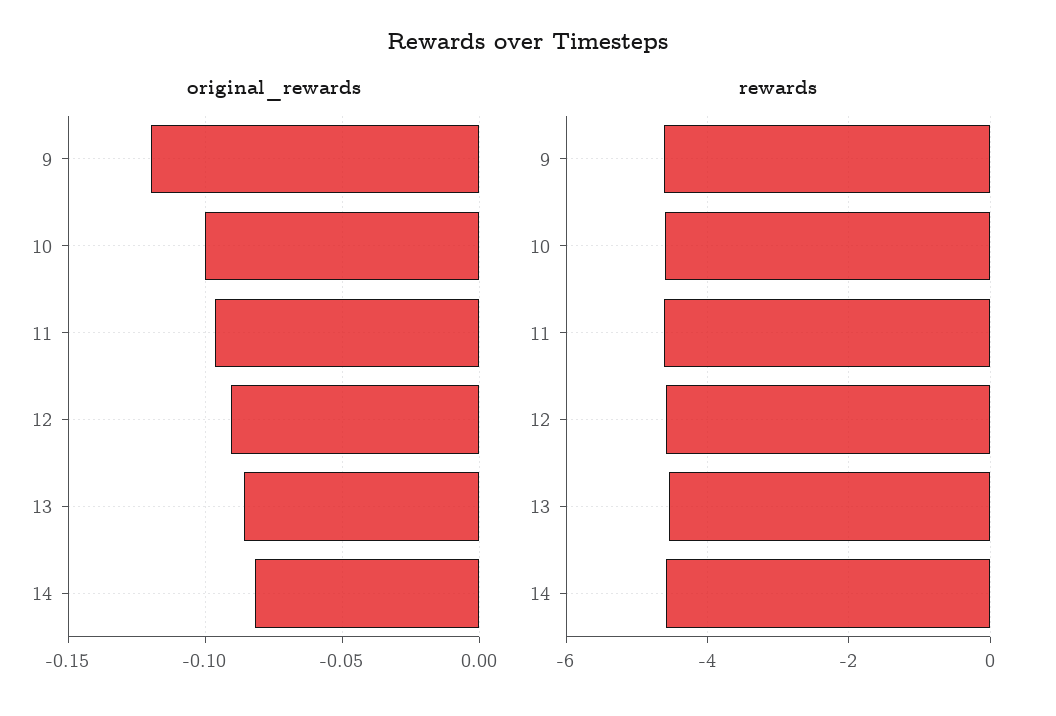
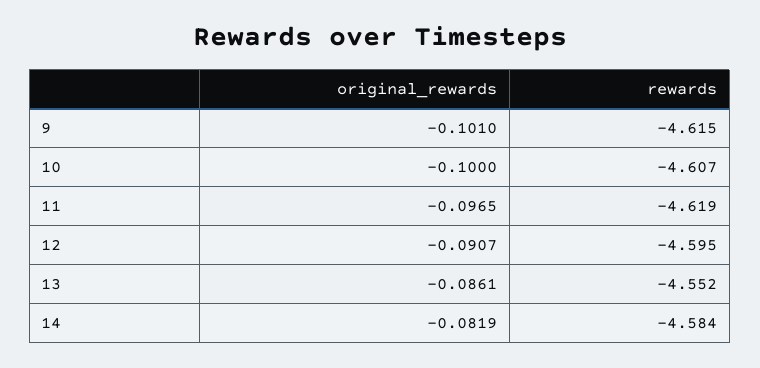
  {
    "original_rewards": {
-     "9": -0.12,
+     "9": -0.101,
      "10": -0.1,
      "11": -0.0965,
      "12": -0.0907,
      "13": -0.0861,
      "14": -0.0819
    },
    "rewards": {
      "9": -4.615,
      "10": -4.607,
      "11": -4.619,
      "12": -4.595,
      "13": -4.552,
      "14": -4.584
    }
  }

